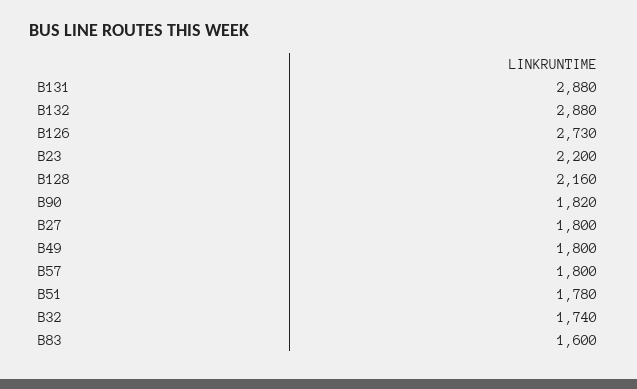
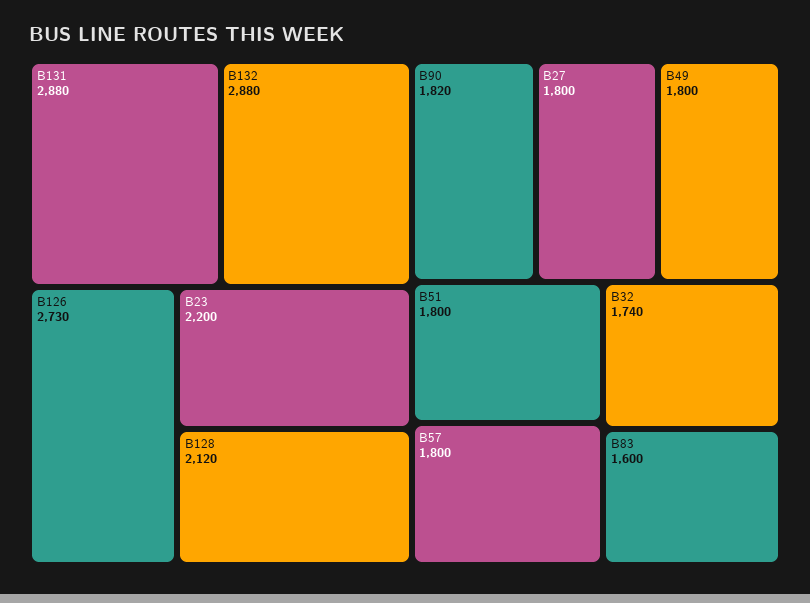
  {
    "B131": 2880,
    "B132": 2880,
    "B126": 2730,
    "B23": 2200,
-   "B128": 2160,
+   "B128": 2120,
    "B90": 1820,
    "B27": 1800,
    "B49": 1800,
    "B57": 1800,
-   "B51": 1780,
+   "B51": 1800,
    "B32": 1740,
    "B83": 1600
  }

